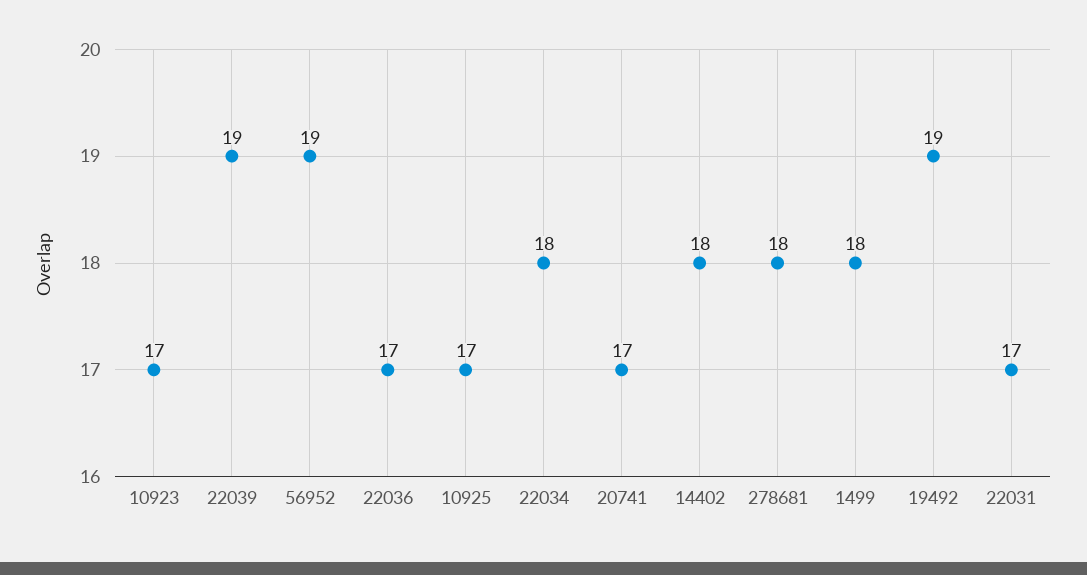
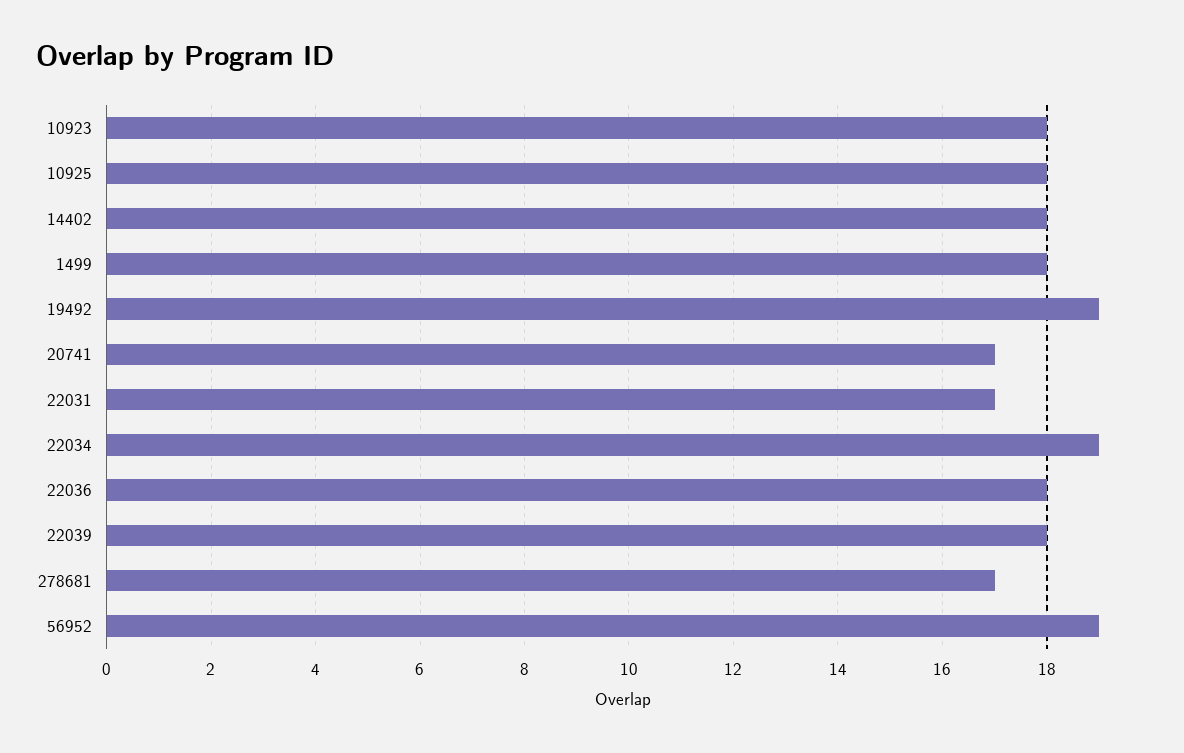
  {
-   "10923": 17,
+   "10923": 18,
-   "22039": 19,
+   "22039": 18,
    "56952": 19,
-   "22036": 17,
+   "22036": 18,
-   "10925": 17,
+   "10925": 18,
-   "22034": 18,
+   "22034": 19,
    "20741": 17,
    "14402": 18,
-   "278681": 18,
+   "278681": 17,
    "1499": 18,
    "19492": 19,
    "22031": 17
  }

